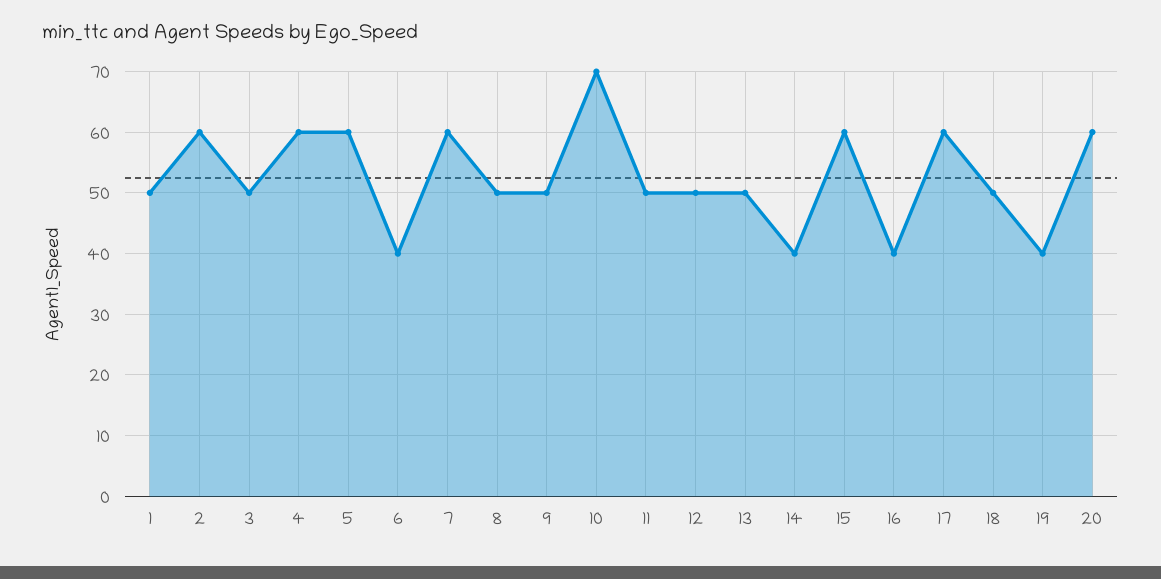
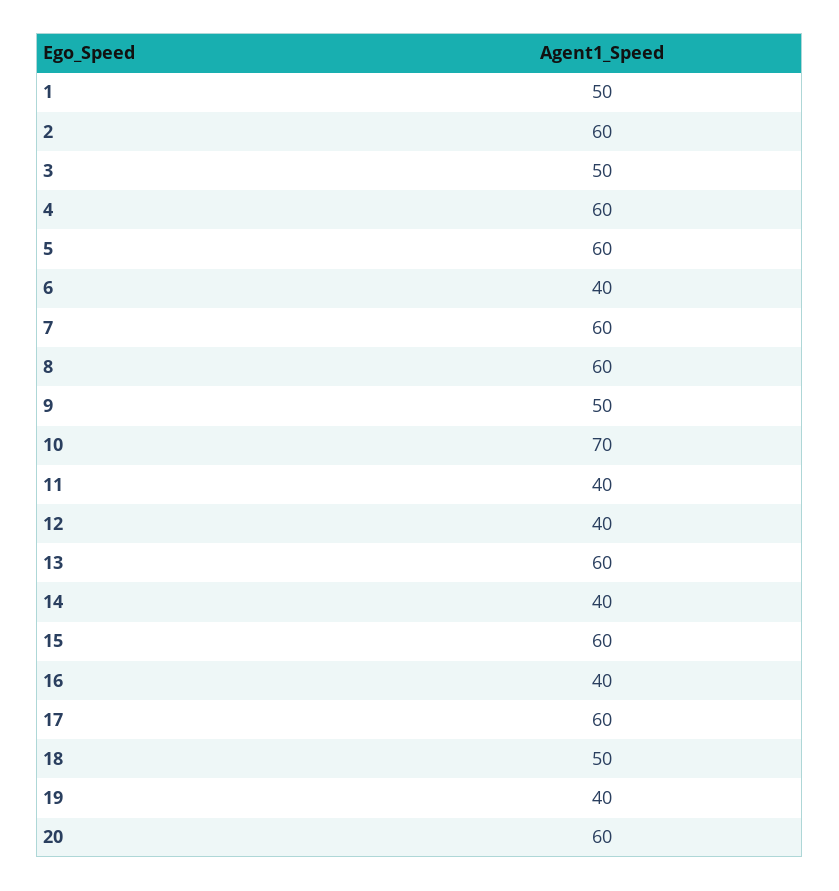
  {
    "1": 50,
    "2": 60,
    "3": 50,
    "4": 60,
    "5": 60,
    "6": 40,
    "7": 60,
-   "8": 50,
+   "8": 60,
    "9": 50,
    "10": 70,
-   "11": 50,
+   "11": 40,
-   "12": 50,
+   "12": 40,
-   "13": 50,
+   "13": 60,
    "14": 40,
    "15": 60,
    "16": 40,
    "17": 60,
    "18": 50,
    "19": 40,
    "20": 60
  }

